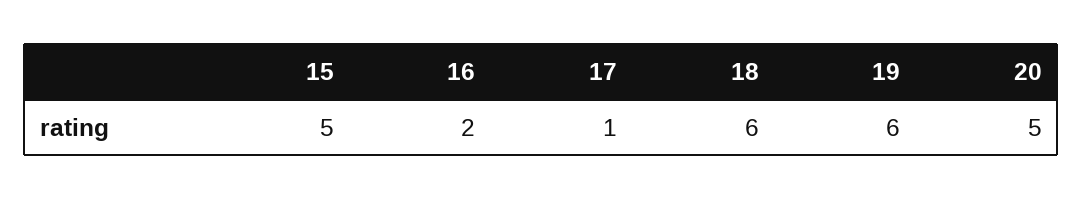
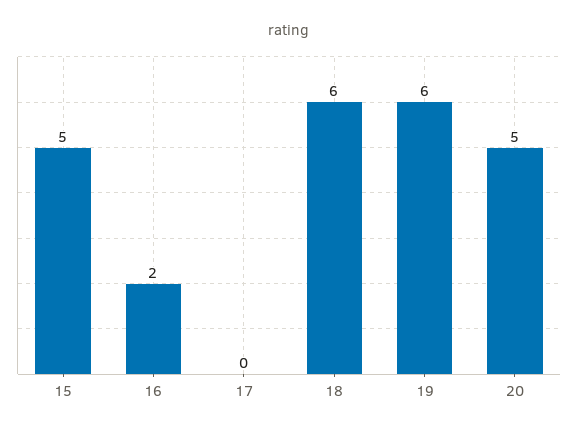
  {
    "15": 5,
    "16": 2,
-   "17": 1,
+   "17": 0,
    "18": 6,
    "19": 6,
    "20": 5
  }

